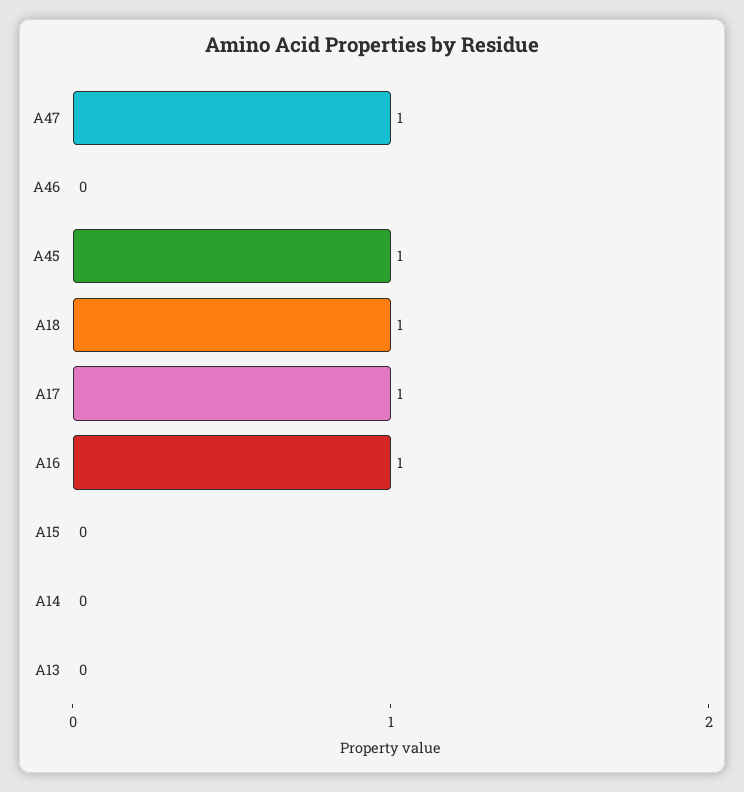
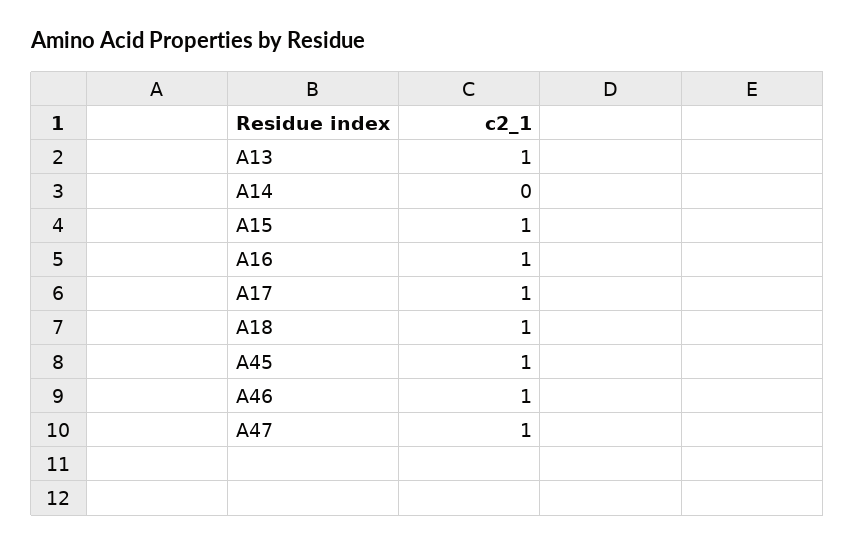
  {
    "A47": 1,
-   "A46": 0,
+   "A46": 1,
    "A45": 1,
    "A18": 1,
    "A17": 1,
    "A16": 1,
-   "A15": 0,
+   "A15": 1,
    "A14": 0,
-   "A13": 0
+   "A13": 1
  }

